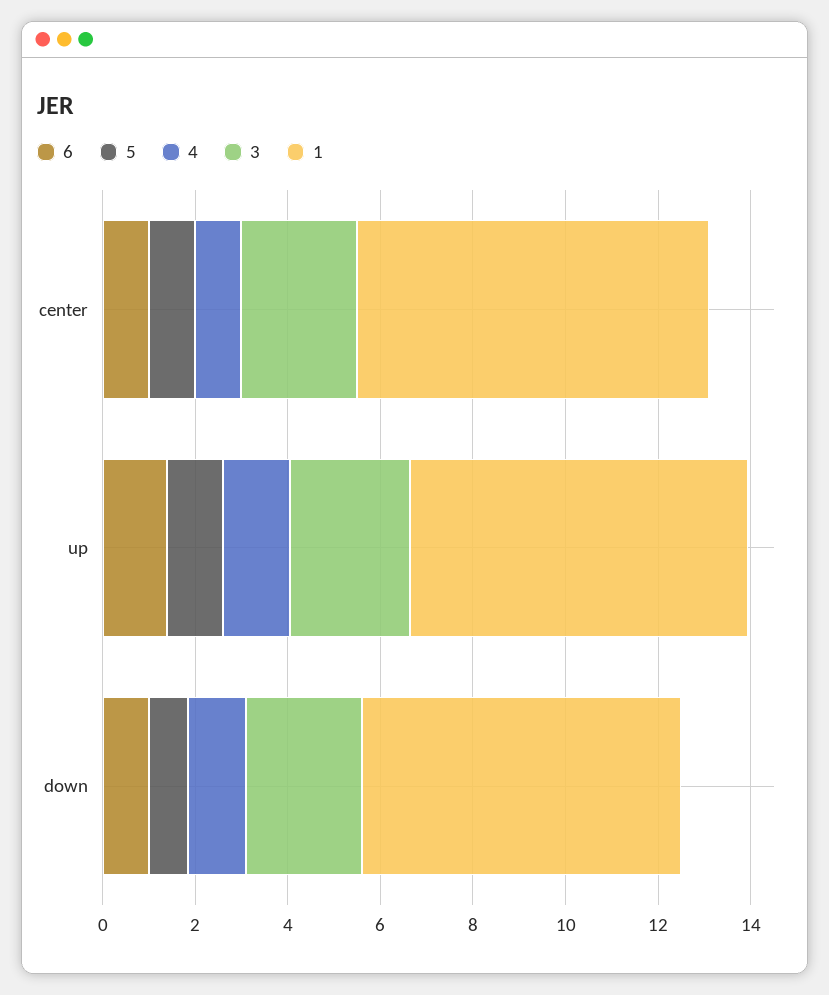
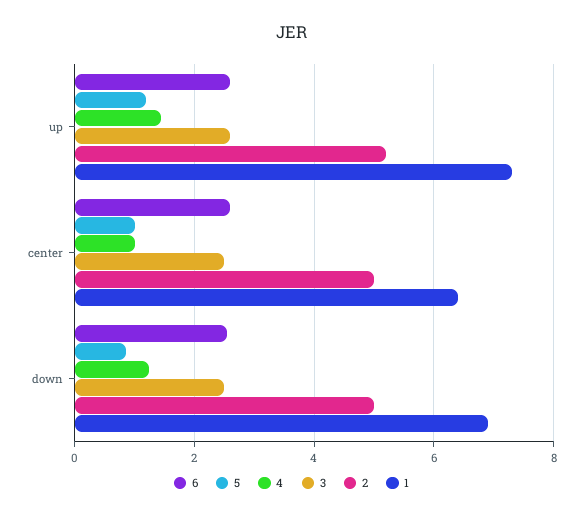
  {
    "6": {
-     "center": 1,
+     "center": 2.6,
-     "up": 1.5,
+     "up": 2.6,
-     "down": 1
+     "down": 2.6
    },
    "5": {
      "center": 1,
      "up": 1.2,
      "down": 0.8
    },
    "4": {
      "center": 1,
      "up": 1.4,
      "down": 1.2
    },
    "3": {
      "center": 2.6,
      "up": 2.6,
      "down": 2.6
    },
    "1": {
-     "center": 7.5,
+     "center": 6.4,
      "up": 7.4,
      "down": 7
-   }
+   },
+   "2": {
+     "up": 5.2,
+     "center": 5,
+     "down": 5
+   }
  }

